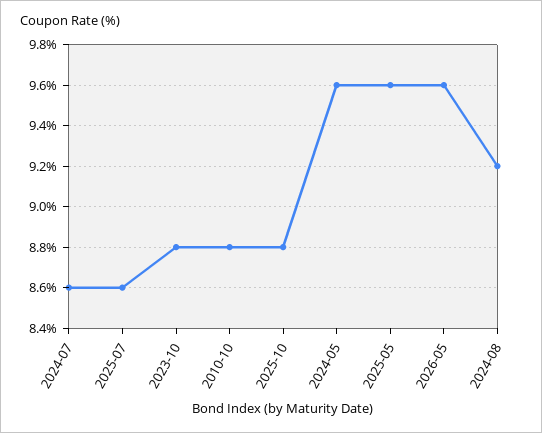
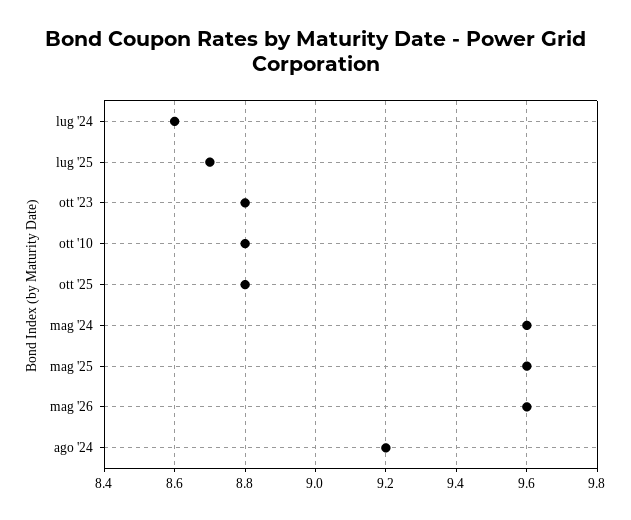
  {
    "2024-07": 8.6,
-   "2025-07": 8.6,
+   "2025-07": 8.7,
    "2023-10": 8.8,
    "2010-10": 8.8,
    "2025-10": 8.8,
    "2024-05": 9.6,
    "2025-05": 9.6,
    "2026-05": 9.6,
    "2024-08": 9.2
  }

